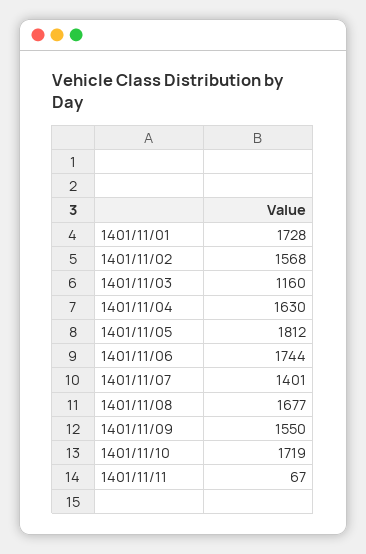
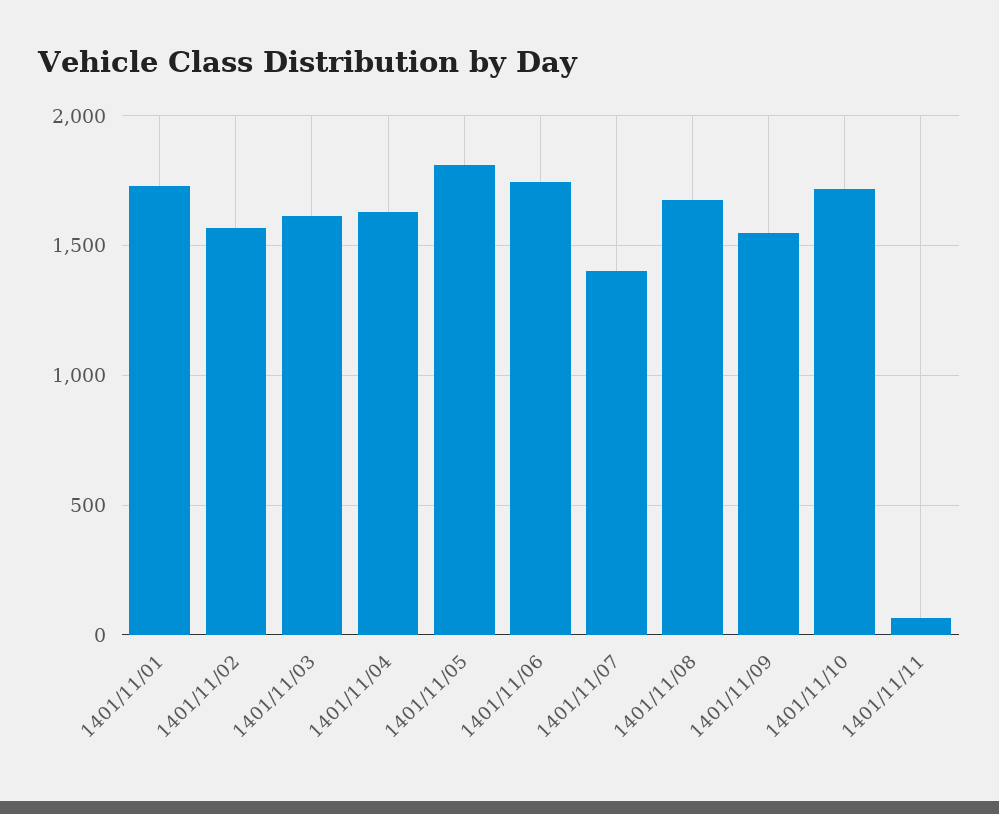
  {
    "1401/11/01": 1728,
    "1401/11/02": 1568,
-   "1401/11/03": 1160,
+   "1401/11/03": 1600,
    "1401/11/04": 1630,
    "1401/11/05": 1812,
    "1401/11/06": 1744,
    "1401/11/07": 1401,
    "1401/11/08": 1677,
    "1401/11/09": 1550,
    "1401/11/10": 1719,
    "1401/11/11": 67
  }

